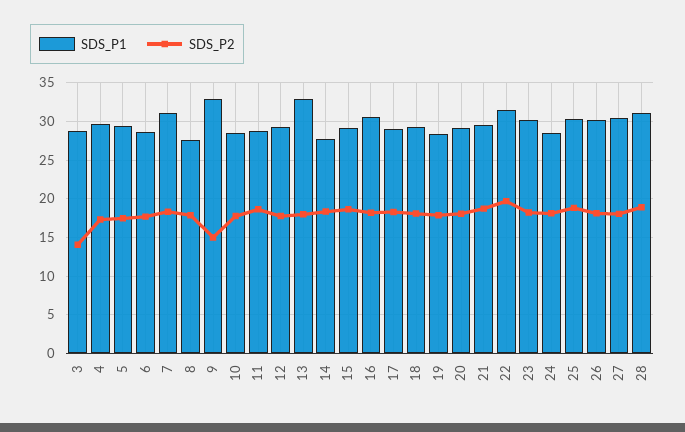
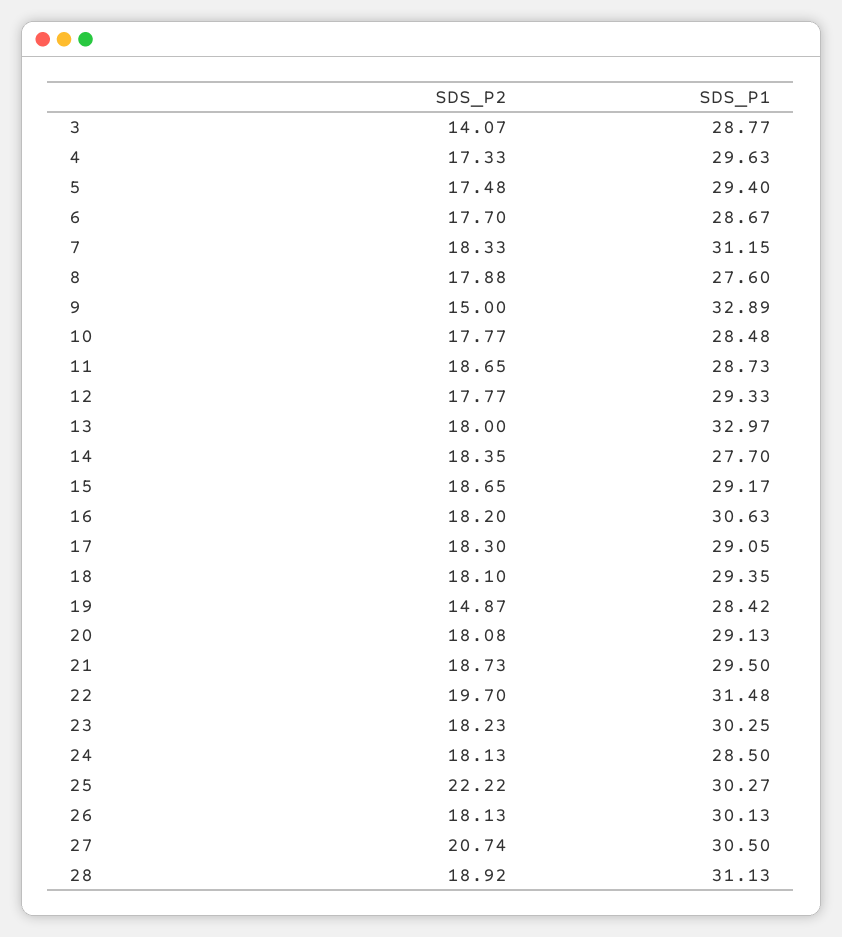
  {
    "SDS_P1": {
      "3": 28.77,
      "4": 29.63,
      "5": 29.4,
      "6": 28.67,
      "7": 31.15,
      "8": 27.6,
      "9": 32.89,
      "10": 28.48,
      "11": 28.73,
      "12": 29.33,
      "13": 32.97,
      "14": 27.7,
      "15": 29.17,
      "16": 30.63,
      "17": 29.05,
      "18": 29.35,
      "19": 28.42,
      "20": 29.13,
      "21": 29.5,
      "22": 31.48,
      "23": 30.25,
      "24": 28.5,
      "25": 30.27,
      "26": 30.13,
      "27": 30.5,
      "28": 31.13
    },
    "SDS_P2": {
      "3": 14.07,
      "4": 17.33,
      "5": 17.48,
      "6": 17.7,
      "7": 18.33,
      "8": 17.88,
      "9": 15,
      "10": 17.77,
      "11": 18.65,
      "12": 17.77,
      "13": 18,
      "14": 18.35,
      "15": 18.65,
      "16": 18.2,
      "17": 18.3,
      "18": 18.1,
-     "19": 18,
+     "19": 14.87,
      "20": 18.08,
      "21": 18.73,
      "22": 19.7,
      "23": 18.23,
      "24": 18.13,
-     "25": 19,
+     "25": 22.22,
      "26": 18.13,
-     "27": 18,
+     "27": 20.74,
      "28": 18.92
    }
  }

